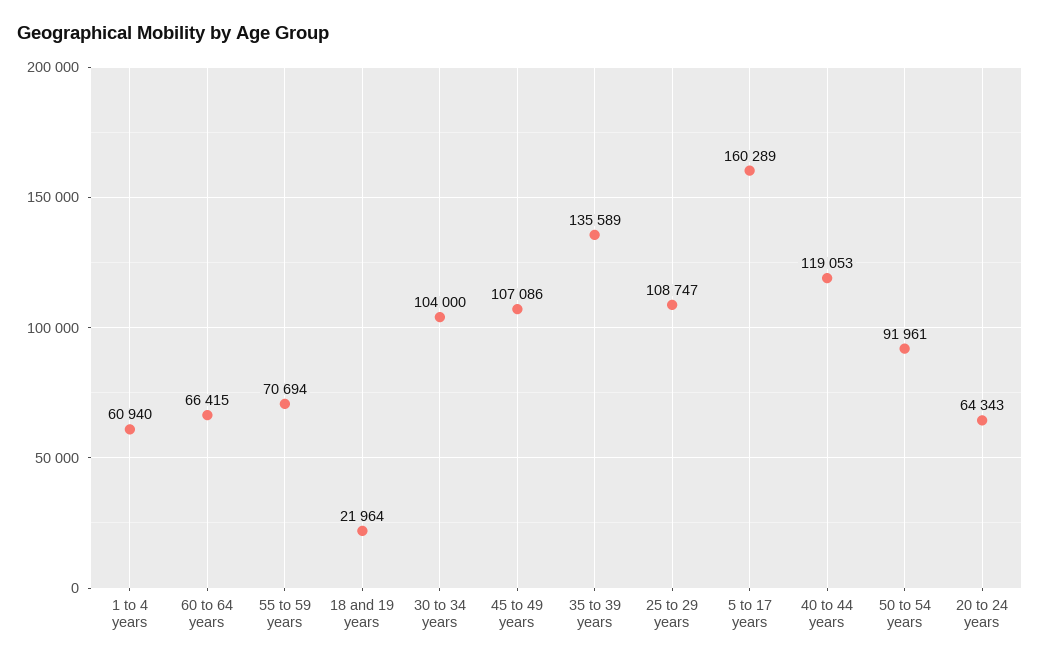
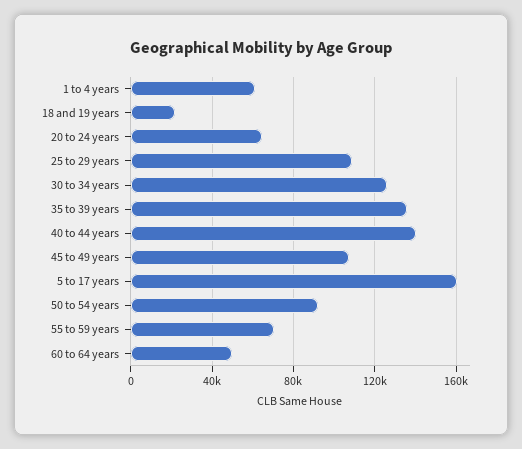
  {
    "1 to 4 years": 60940,
-   "60 to 64 years": 66415,
+   "60 to 64 years": 50000,
    "55 to 59 years": 70694,
    "18 and 19 years": 21964,
-   "30 to 34 years": 104000,
+   "30 to 34 years": 125000,
    "45 to 49 years": 107086,
    "35 to 39 years": 135589,
    "25 to 29 years": 108747,
    "5 to 17 years": 160289,
-   "40 to 44 years": 119053,
+   "40 to 44 years": 140000,
    "50 to 54 years": 91961,
    "20 to 24 years": 64343
  }

